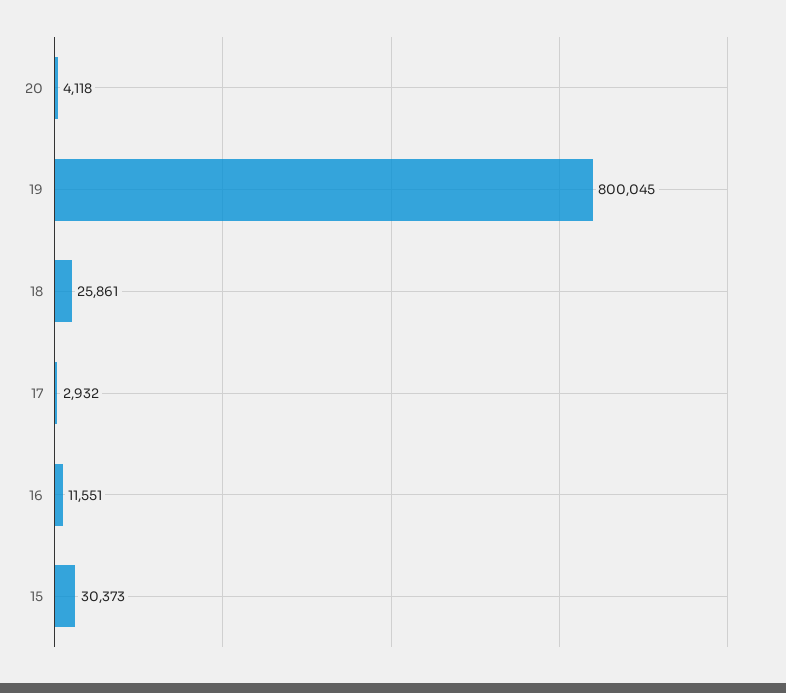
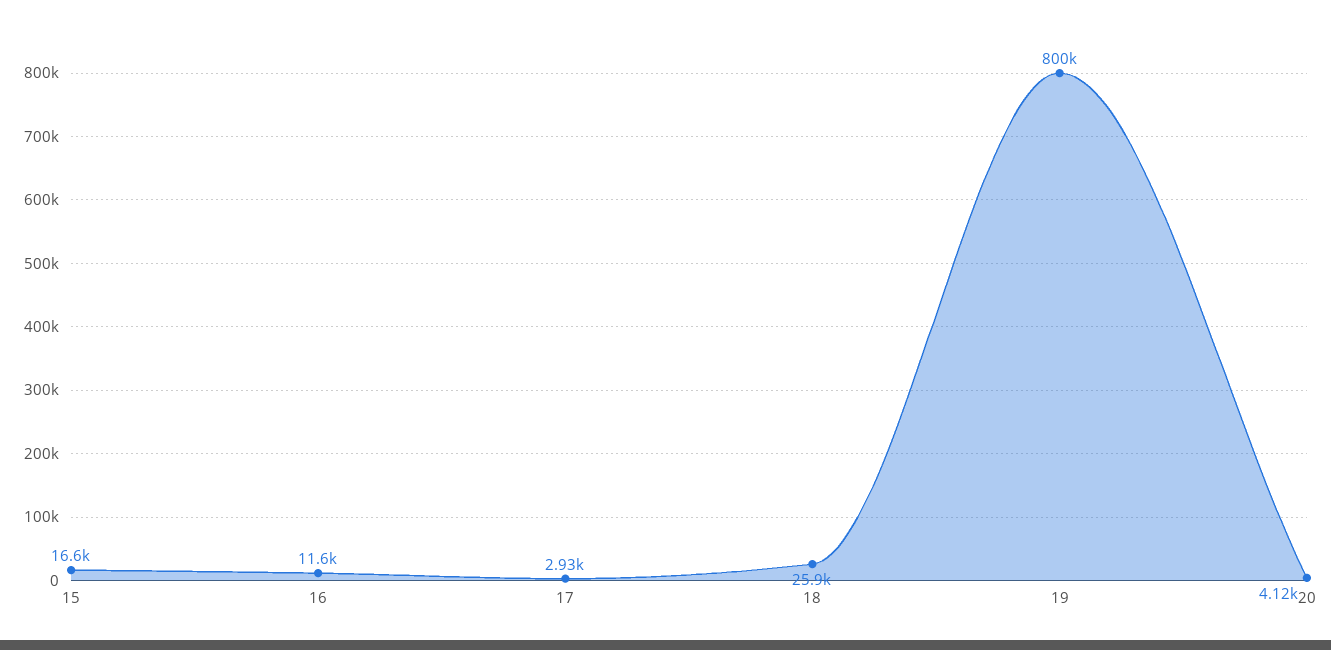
  {
    "20": 4118,
    "19": 800045,
    "18": 25861,
    "17": 2932,
    "16": 11551,
-   "15": 30373
+   "15": 16600
  }

